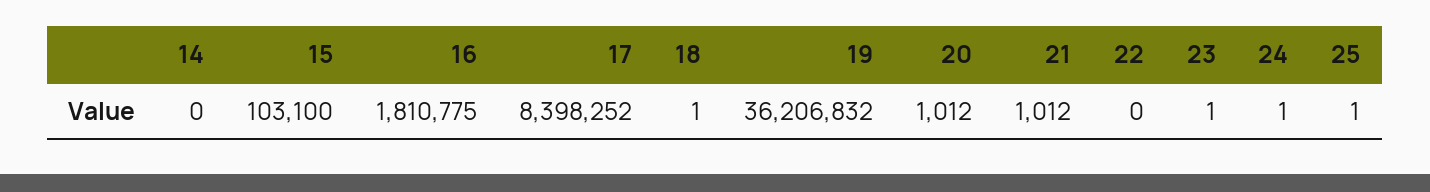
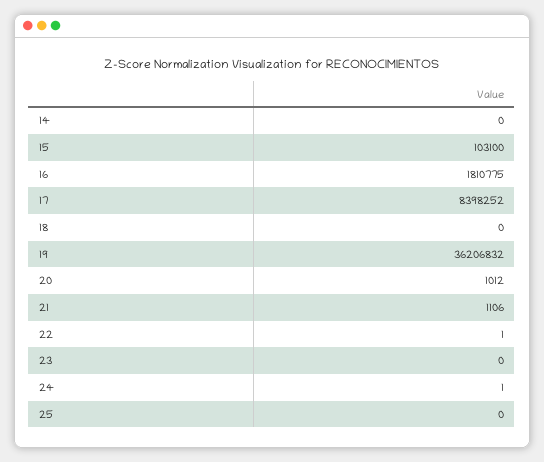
  {
    "14": 0,
    "15": 103100,
    "16": 1810775,
    "17": 8398252,
-   "18": 1,
+   "18": 0,
    "19": 36206832,
    "20": 1012,
-   "21": 1012,
+   "21": 1106,
-   "22": 0,
+   "22": 1,
-   "23": 1,
+   "23": 0,
    "24": 1,
-   "25": 1
+   "25": 0
  }

